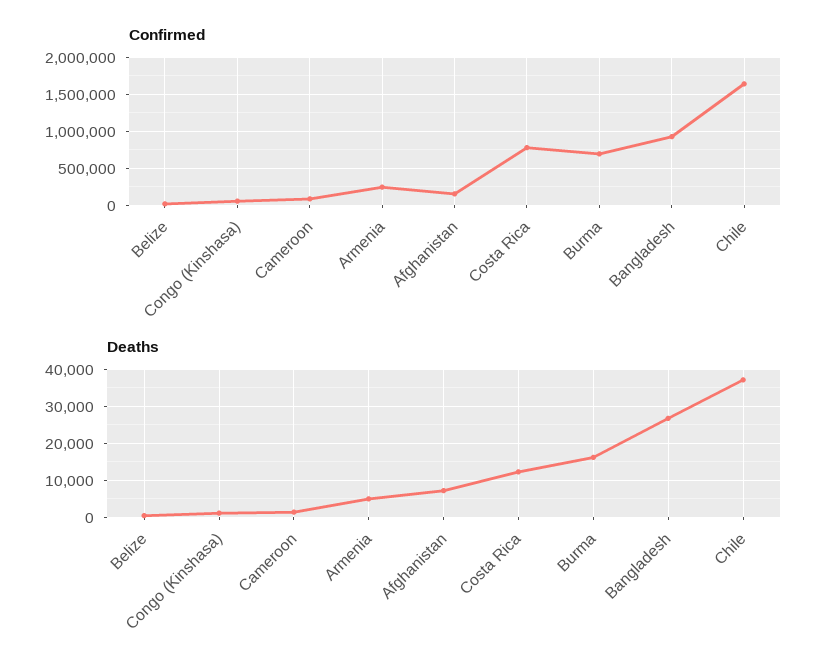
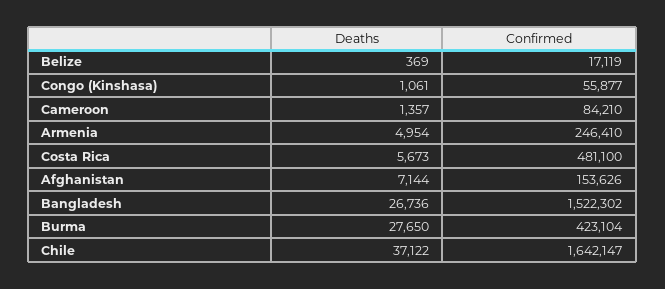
  {
    "Confirmed": {
      "Belize": 17119,
      "Congo (Kinshasa)": 55877,
      "Cameroon": 84210,
      "Armenia": 246410,
      "Afghanistan": 153626,
-     "Costa Rica": 800000,
+     "Costa Rica": 481100,
-     "Burma": 700000,
+     "Burma": 423104,
-     "Bangladesh": 900000,
+     "Bangladesh": 1522302,
      "Chile": 1642147
    },
    "Deaths": {
      "Belize": 369,
      "Congo (Kinshasa)": 1061,
      "Cameroon": 1357,
      "Armenia": 4954,
      "Afghanistan": 7144,
-     "Costa Rica": 12000,
+     "Costa Rica": 5673,
-     "Burma": 16000,
+     "Burma": 27650,
      "Bangladesh": 26736,
      "Chile": 37122
    }
  }

